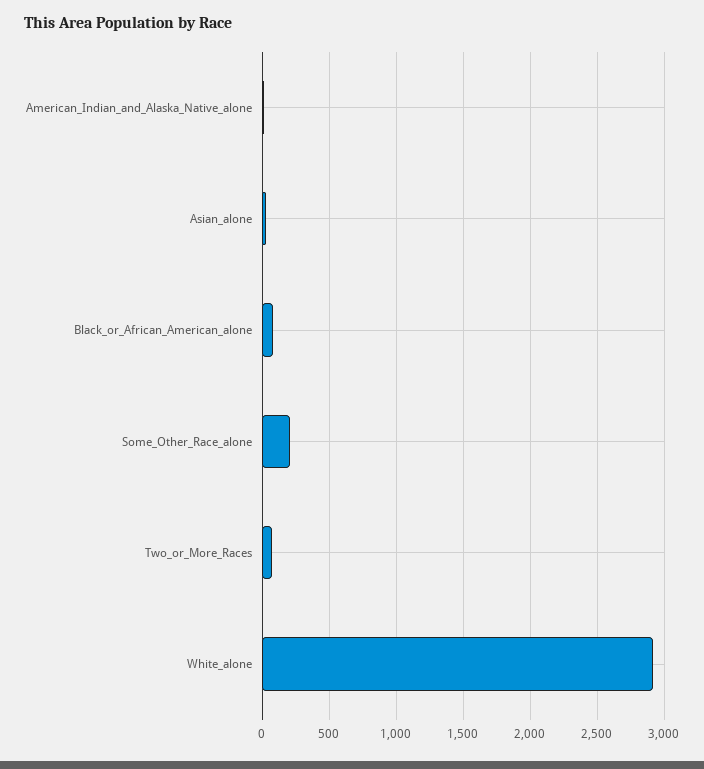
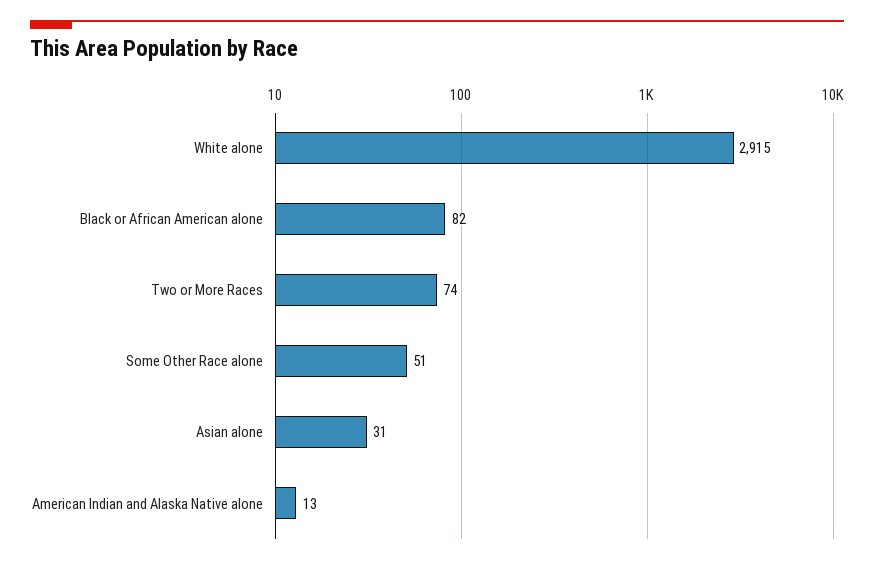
  {
    "American_Indian_and_Alaska_Native_alone": 13,
    "Asian_alone": 31,
    "Black_or_African_American_alone": 82,
-   "Some_Other_Race_alone": 200,
+   "Some_Other_Race_alone": 51,
    "Two_or_More_Races": 74,
    "White_alone": 2915
  }

